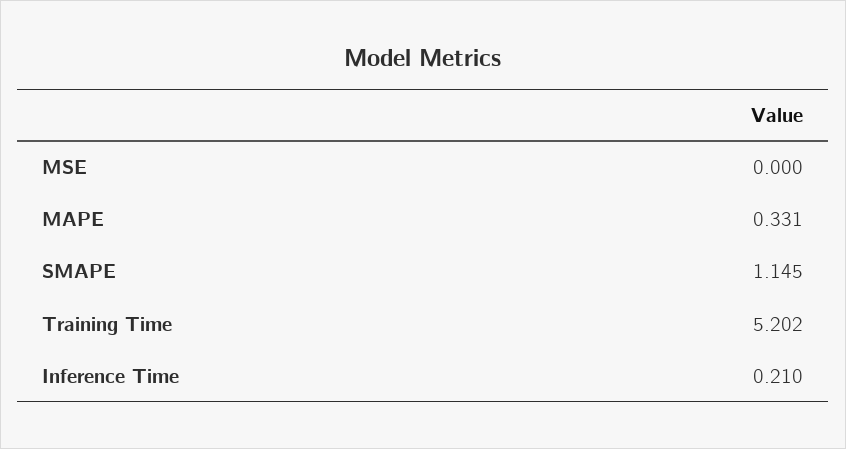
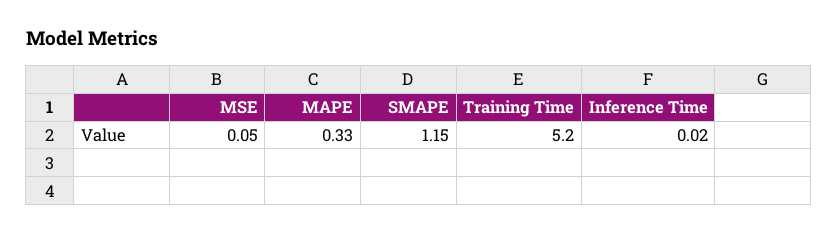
  {
-   "MSE": 0,
+   "MSE": 0.05,
    "MAPE": 0.331,
    "SMAPE": 1.145,
    "Training Time": 5.202,
-   "Inference Time": 0.21
+   "Inference Time": 0.02
  }

